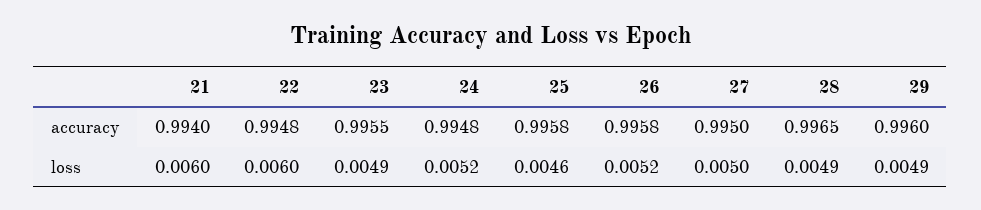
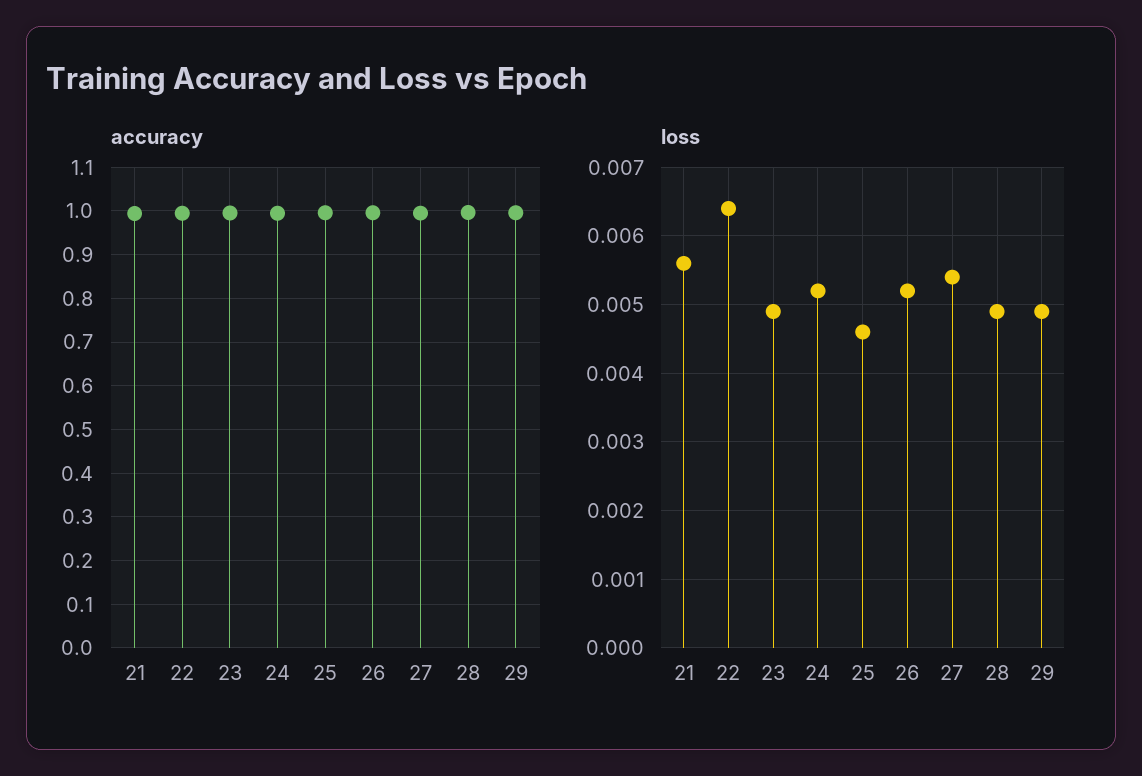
  {
    "accuracy": {
      "21": 0.994,
      "22": 0.9948,
      "23": 0.9955,
      "24": 0.9948,
      "25": 0.9958,
      "26": 0.9958,
      "27": 0.995,
      "28": 0.9965,
      "29": 0.996
    },
    "loss": {
-     "21": 0.006,
+     "21": 0.0056,
-     "22": 0.006,
+     "22": 0.0064,
      "23": 0.0049,
      "24": 0.0052,
      "25": 0.0046,
      "26": 0.0052,
-     "27": 0.005,
+     "27": 0.0054,
      "28": 0.0049,
      "29": 0.0049
    }
  }

